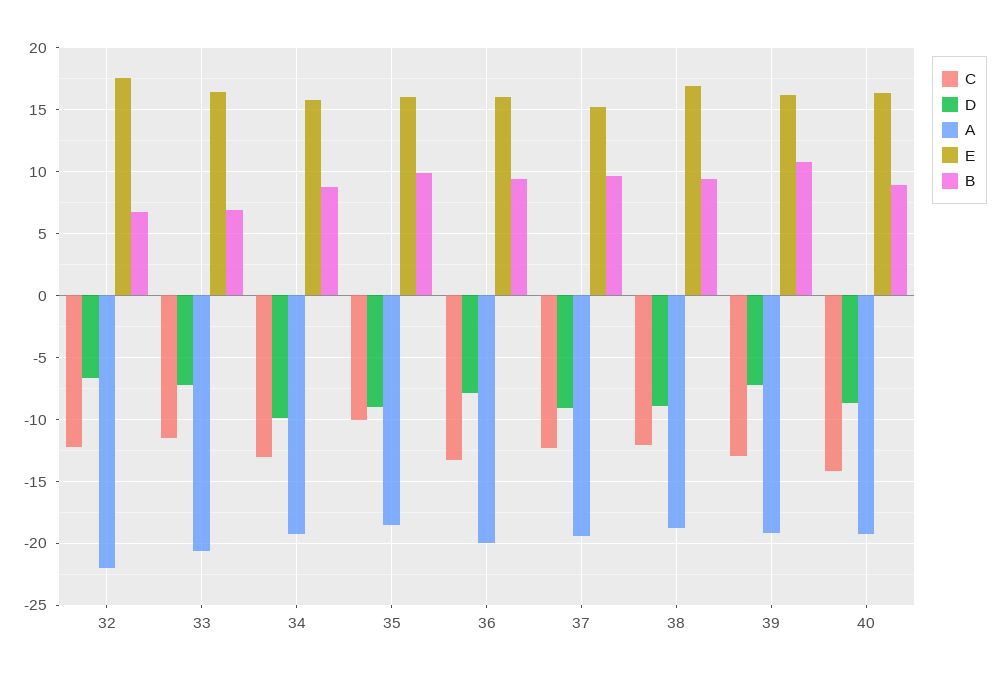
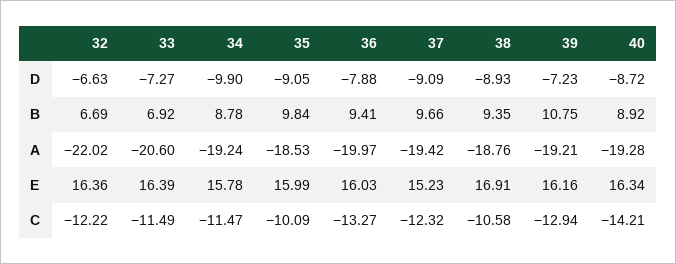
  {
    "C": {
      "32": -12.22,
      "33": -11.49,
-     "34": -13,
+     "34": -11.47,
      "35": -10.09,
      "36": -13.27,
      "37": -12.32,
-     "38": -12,
+     "38": -10.58,
      "39": -12.94,
      "40": -14.21
    },
    "D": {
      "32": -6.63,
      "33": -7.27,
      "34": -9.9,
      "35": -9.05,
      "36": -7.88,
      "37": -9.09,
      "38": -8.93,
      "39": -7.23,
      "40": -8.72
    },
    "A": {
      "32": -22.02,
      "33": -20.6,
      "34": -19.24,
      "35": -18.53,
      "36": -19.97,
      "37": -19.42,
      "38": -18.76,
      "39": -19.21,
      "40": -19.28
    },
    "E": {
-     "32": 17.5,
+     "32": 16.36,
      "33": 16.39,
      "34": 15.78,
      "35": 15.99,
      "36": 16.03,
      "37": 15.23,
      "38": 16.91,
      "39": 16.16,
      "40": 16.34
    },
    "B": {
      "32": 6.69,
      "33": 6.92,
      "34": 8.78,
      "35": 9.84,
      "36": 9.41,
      "37": 9.66,
      "38": 9.35,
      "39": 10.75,
      "40": 8.92
    }
  }

